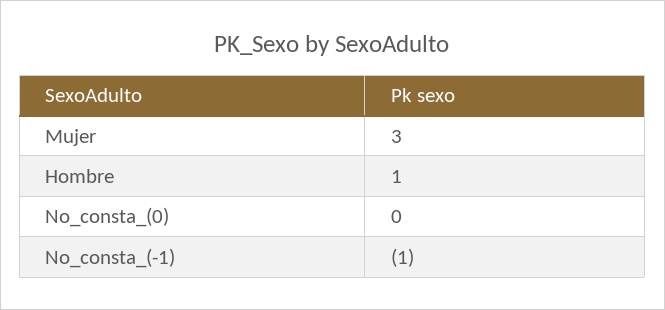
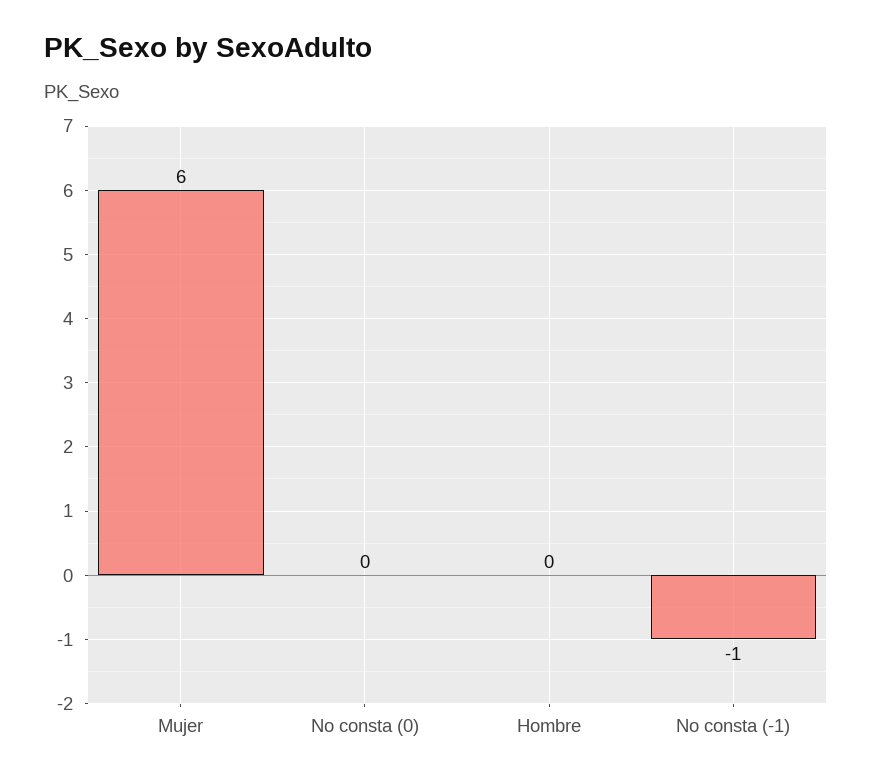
  {
-   "Mujer": 3,
+   "Mujer": 6,
-   "Hombre": 1,
+   "Hombre": 0,
    "No_consta_(0)": 0,
    "No_consta_(-1)": -1
  }

